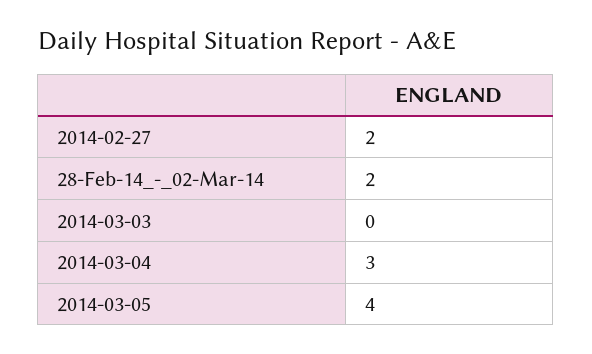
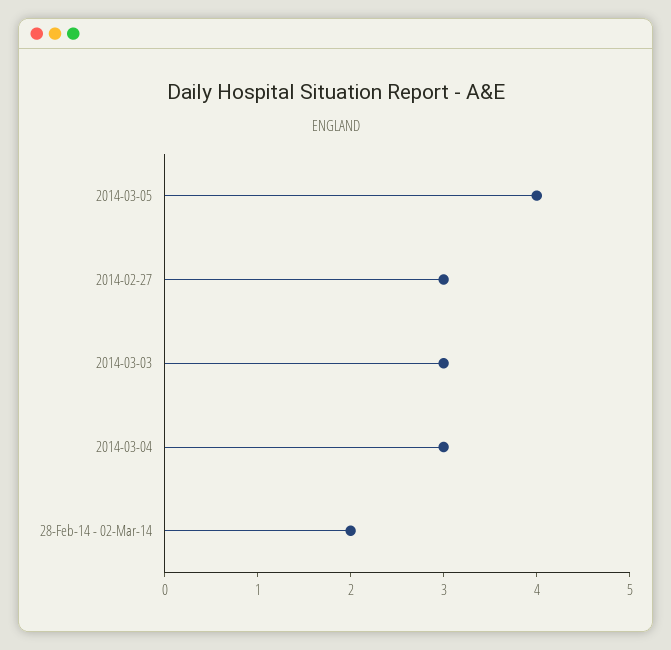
  {
-   "2014-02-27": 2,
+   "2014-02-27": 3,
    "28-Feb-14_-_02-Mar-14": 2,
-   "2014-03-03": 0,
+   "2014-03-03": 3,
    "2014-03-04": 3,
    "2014-03-05": 4
  }

